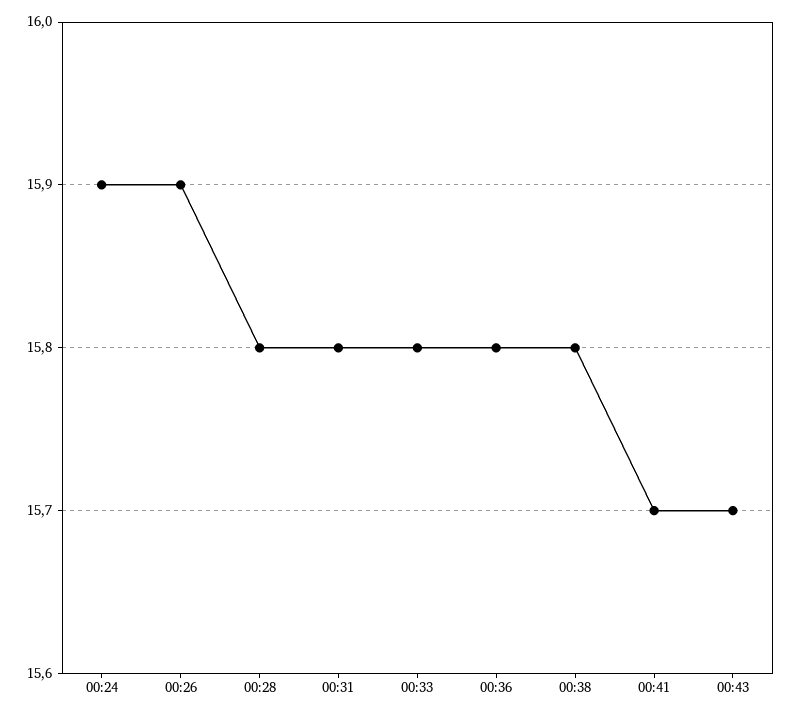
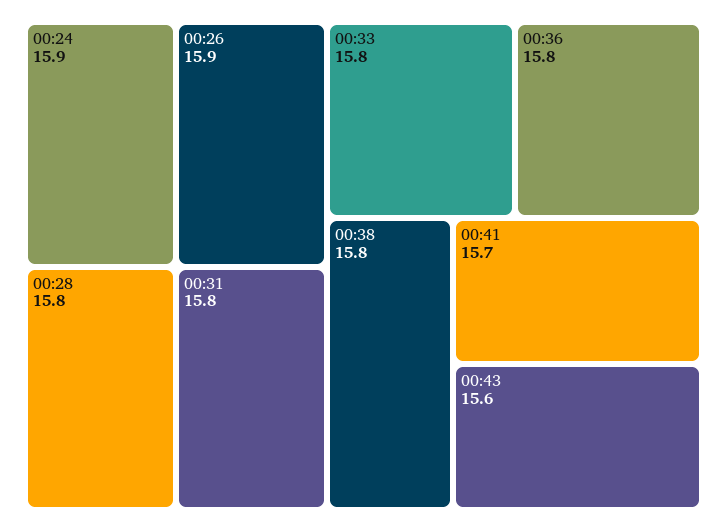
  {
    "00:24": 15.9,
    "00:26": 15.9,
    "00:28": 15.8,
    "00:31": 15.8,
    "00:33": 15.8,
    "00:36": 15.8,
    "00:38": 15.8,
    "00:41": 15.7,
-   "00:43": 15.7
+   "00:43": 15.6
  }

